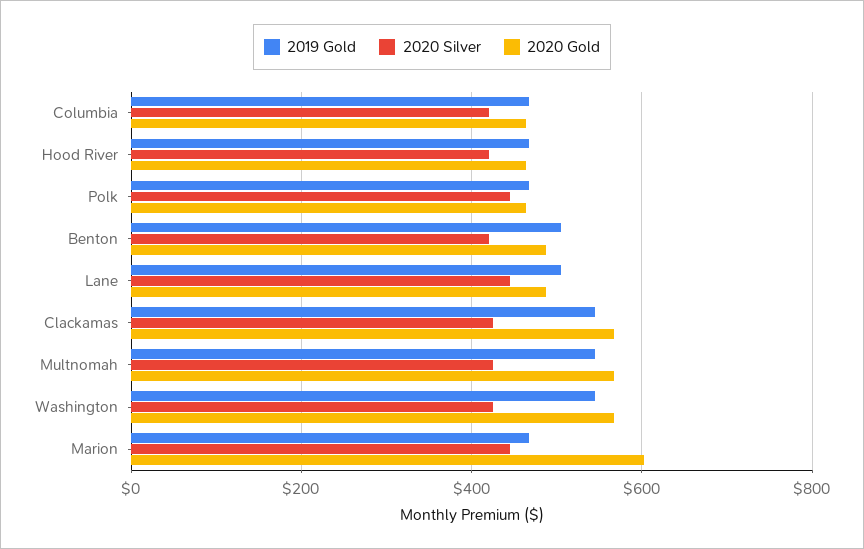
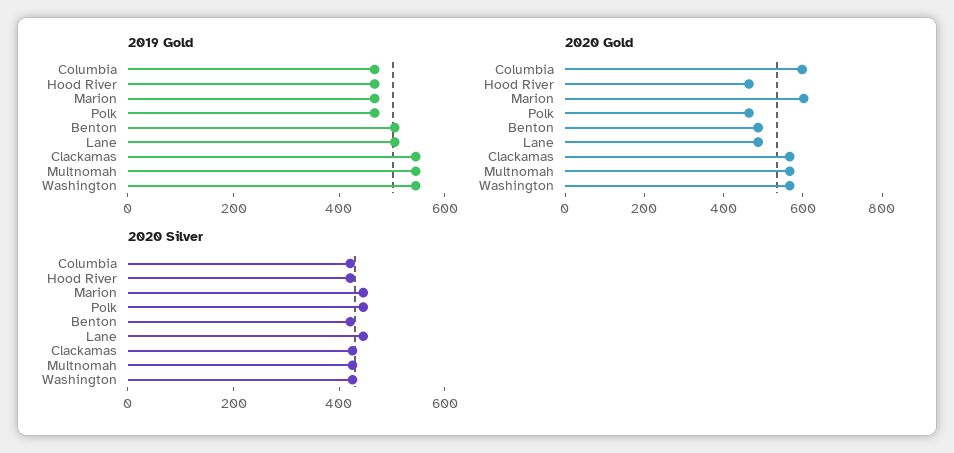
  {
    "2019 Gold": {
      "Columbia": 460,
      "Hood River": 460,
      "Polk": 460,
      "Benton": 500,
      "Lane": 500,
      "Clackamas": 540,
      "Multnomah": 540,
      "Washington": 540,
      "Marion": 460
    },
    "2020 Silver": {
      "Columbia": 420,
      "Hood River": 420,
      "Polk": 440,
      "Benton": 420,
      "Lane": 440,
      "Clackamas": 420,
      "Multnomah": 420,
      "Washington": 420,
      "Marion": 440
    },
    "2020 Gold": {
-     "Columbia": 460,
+     "Columbia": 600,
      "Hood River": 460,
      "Polk": 460,
      "Benton": 480,
      "Lane": 480,
      "Clackamas": 560,
      "Multnomah": 560,
      "Washington": 560,
      "Marion": 600
    }
  }

